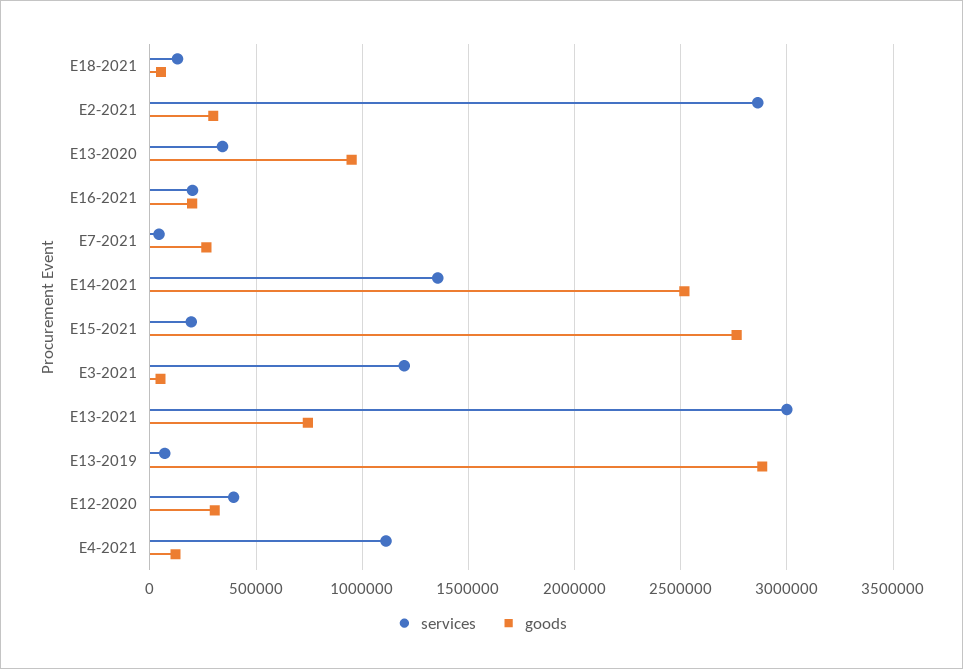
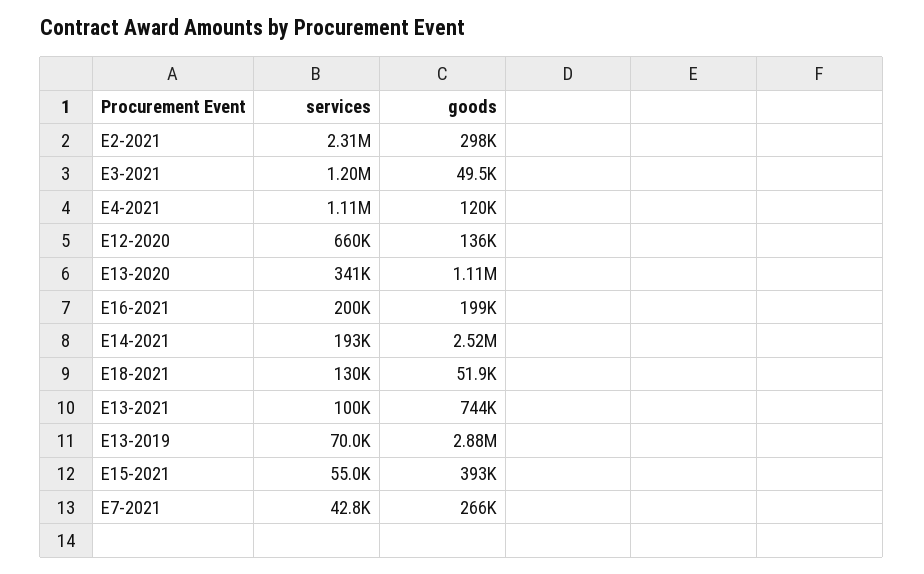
  {
    "services": {
      "E18-2021": 130000,
-     "E2-2021": 2850000,
+     "E2-2021": 2310000,
      "E13-2020": 341000,
      "E16-2021": 200000,
      "E7-2021": 42800,
-     "E14-2021": 1350000,
+     "E14-2021": 193000,
-     "E15-2021": 200000,
+     "E15-2021": 55000,
      "E3-2021": 1200000,
-     "E13-2021": 3000000,
+     "E13-2021": 100000,
      "E13-2019": 70000,
-     "E12-2020": 400000,
+     "E12-2020": 660000,
      "E4-2021": 1110000
    },
    "goods": {
      "E18-2021": 51900,
      "E2-2021": 298000,
-     "E13-2020": 950000,
+     "E13-2020": 1110000,
      "E16-2021": 199000,
      "E7-2021": 266000,
      "E14-2021": 2520000,
-     "E15-2021": 2750000,
+     "E15-2021": 393000,
      "E3-2021": 49500,
      "E13-2021": 744000,
      "E13-2019": 2880000,
-     "E12-2020": 300000,
+     "E12-2020": 136000,
      "E4-2021": 120000
    }
  }

